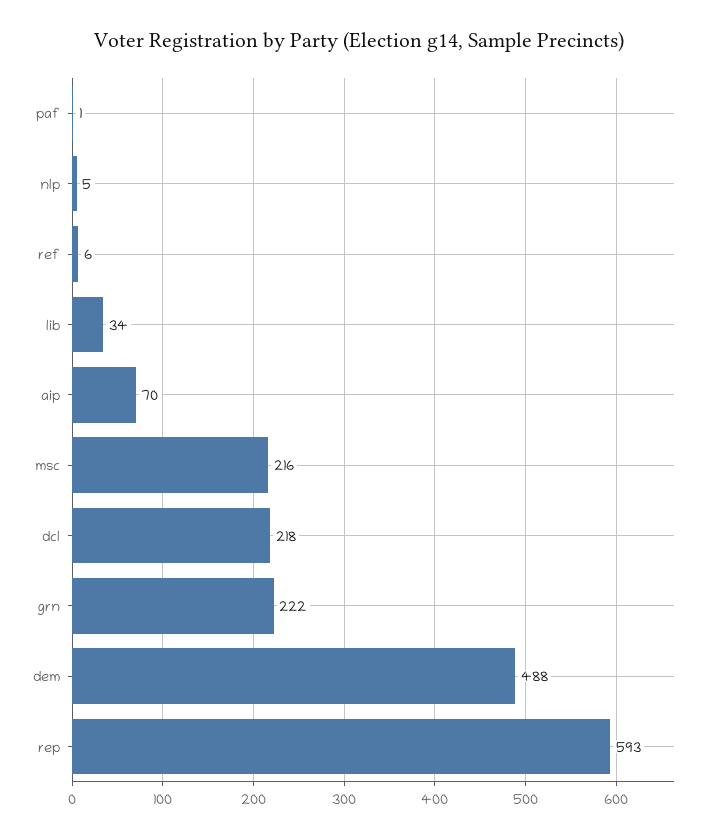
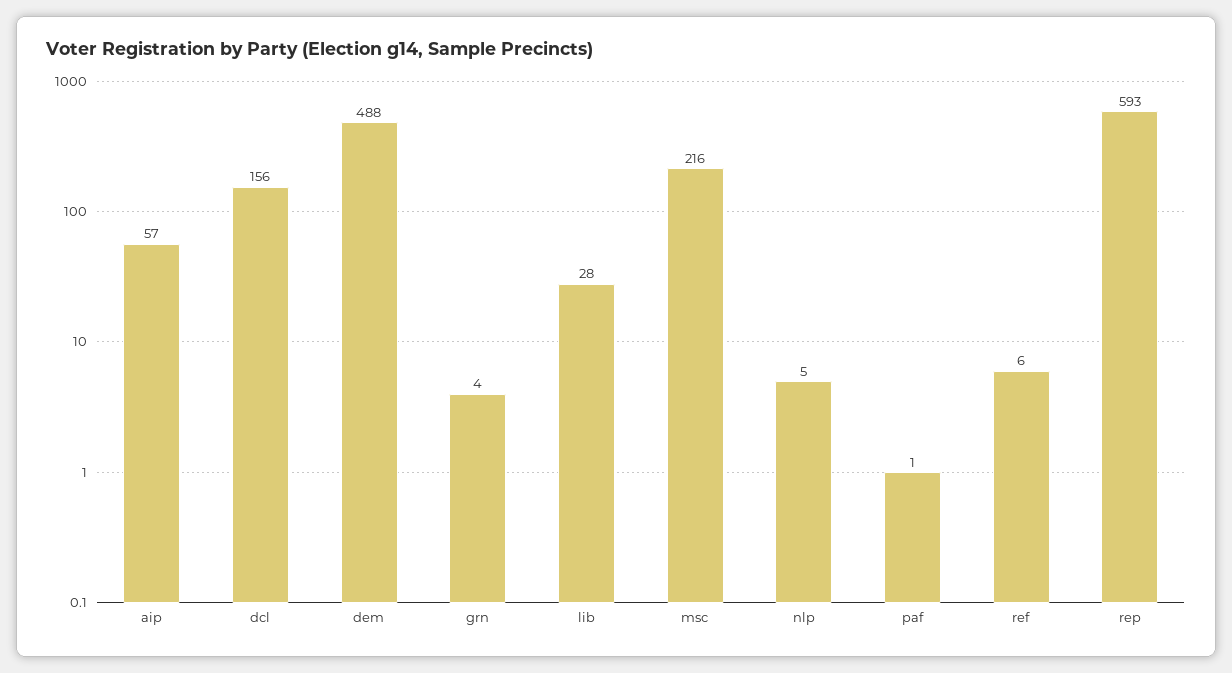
  {
    "paf": 1,
    "nlp": 5,
    "ref": 6,
-   "lib": 34,
+   "lib": 28,
-   "aip": 70,
+   "aip": 57,
    "msc": 216,
-   "dcl": 218,
+   "dcl": 156,
-   "grn": 222,
+   "grn": 4,
    "dem": 488,
    "rep": 593
  }

